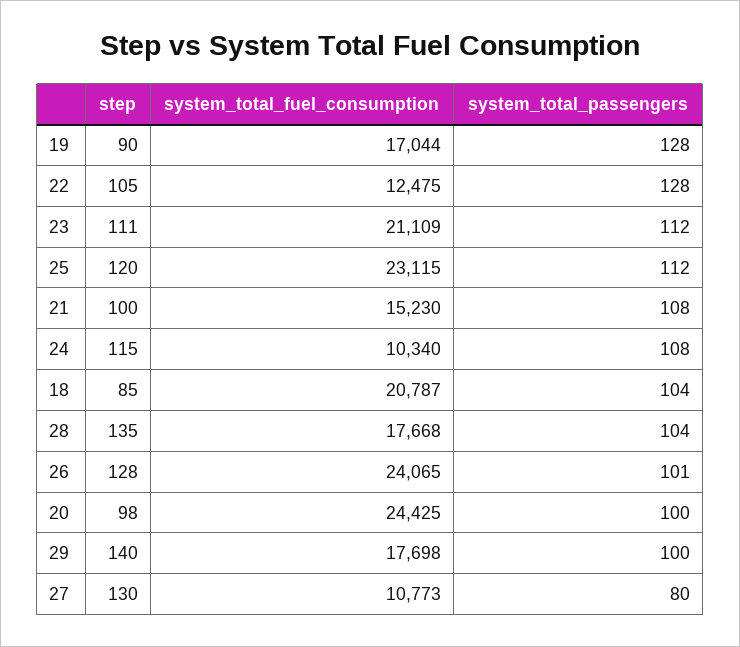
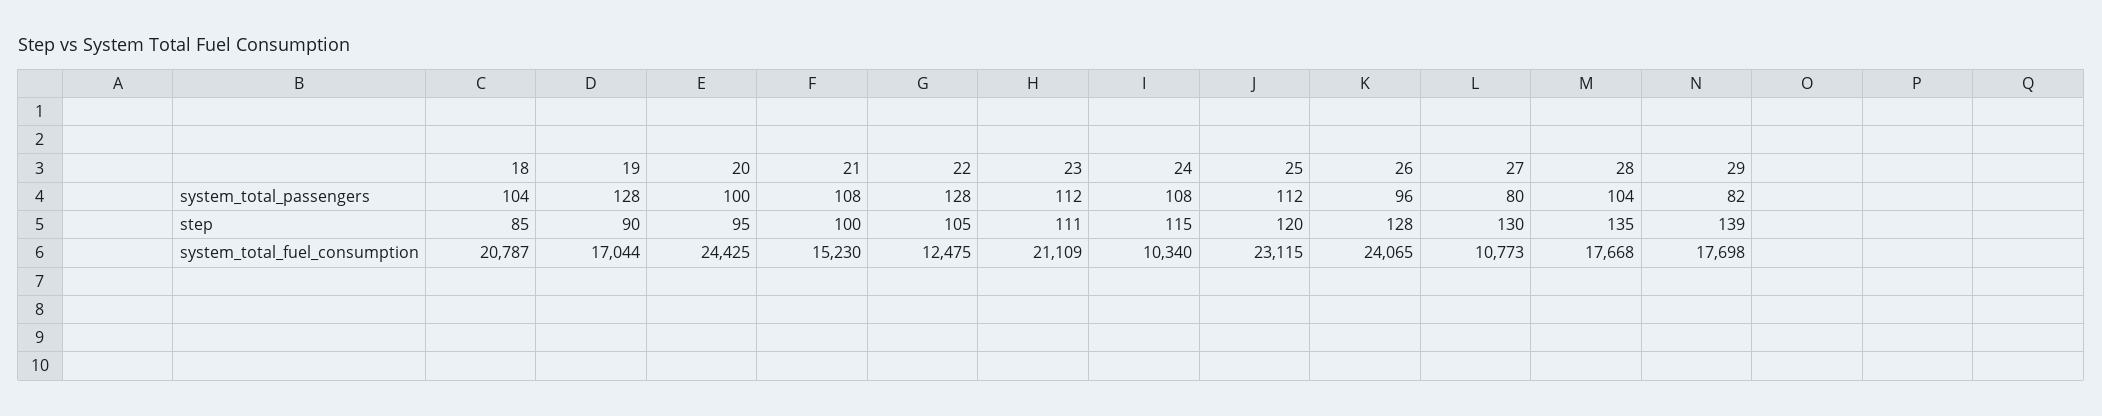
  {
    "step": {
      "19": 90,
      "22": 105,
      "23": 111,
      "25": 120,
      "21": 100,
      "24": 115,
      "18": 85,
      "28": 135,
      "26": 128,
-     "20": 98,
+     "20": 95,
-     "29": 140,
+     "29": 139,
      "27": 130
    },
    "system_total_fuel_consumption": {
      "19": 17044,
      "22": 12475,
      "23": 21109,
      "25": 23115,
      "21": 15230,
      "24": 10340,
      "18": 20787,
      "28": 17668,
      "26": 24065,
      "20": 24425,
      "29": 17698,
      "27": 10773
    },
    "system_total_passengers": {
      "19": 128,
      "22": 128,
      "23": 112,
      "25": 112,
      "21": 108,
      "24": 108,
      "18": 104,
      "28": 104,
-     "26": 101,
+     "26": 96,
      "20": 100,
-     "29": 100,
+     "29": 82,
      "27": 80
    }
  }

